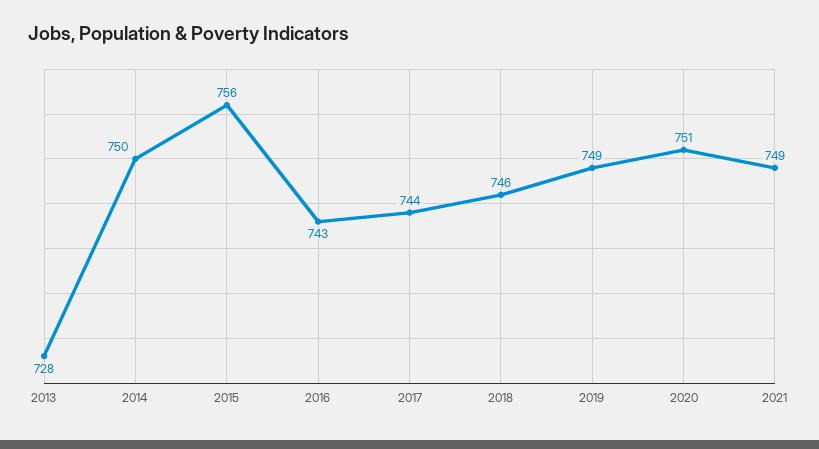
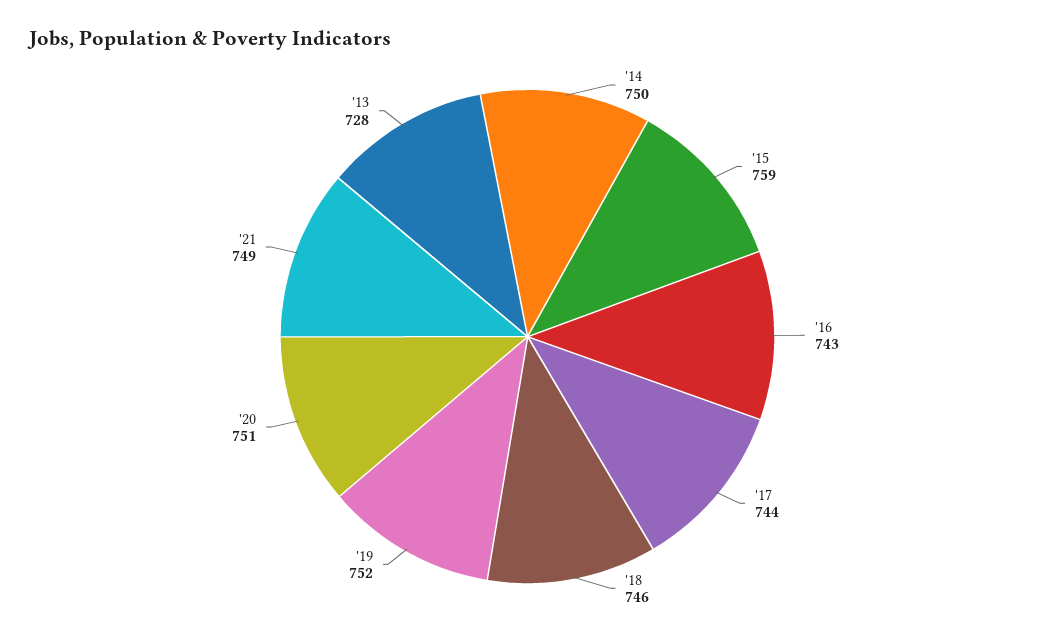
  {
    "2013": 728,
    "2014": 750,
-   "2015": 756,
+   "2015": 759,
    "2016": 743,
    "2017": 744,
    "2018": 746,
-   "2019": 749,
+   "2019": 752,
    "2020": 751,
    "2021": 749
  }

